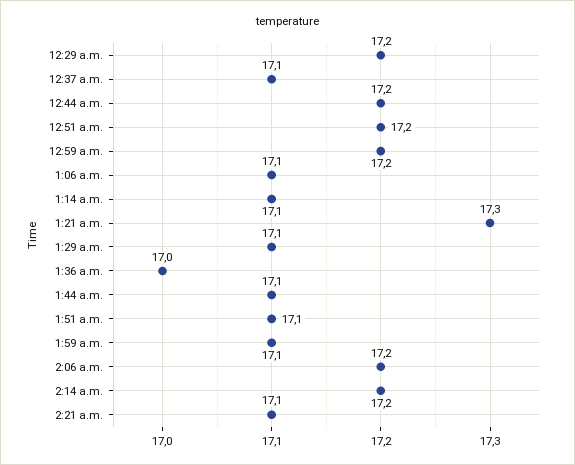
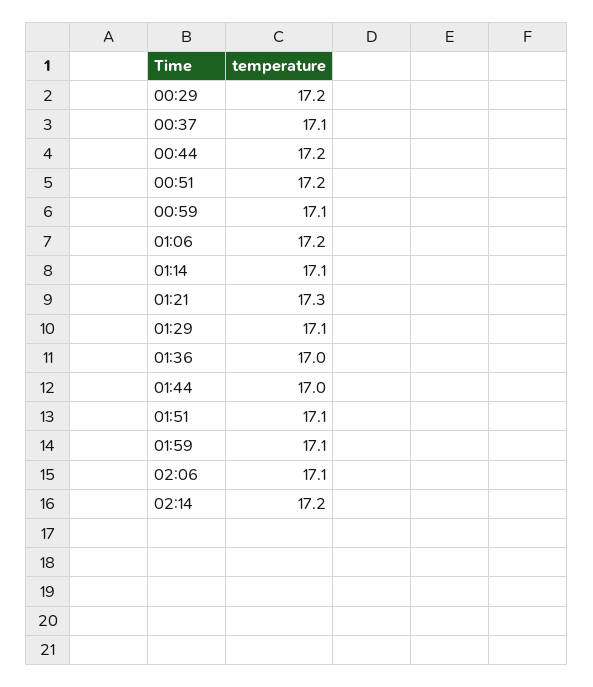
  {
    "12:29 a.m.": 17.2,
    "12:37 a.m.": 17.1,
    "12:44 a.m.": 17.2,
    "12:51 a.m.": 17.2,
-   "12:59 a.m.": 17.2,
+   "12:59 a.m.": 17.1,
-   "1:06 a.m.": 17.1,
+   "1:06 a.m.": 17.2,
    "1:14 a.m.": 17.1,
    "1:21 a.m.": 17.3,
    "1:29 a.m.": 17.1,
    "1:36 a.m.": 17,
-   "1:44 a.m.": 17.1,
+   "1:44 a.m.": 17,
    "1:51 a.m.": 17.1,
    "1:59 a.m.": 17.1,
-   "2:06 a.m.": 17.2,
+   "2:06 a.m.": 17.1,
-   "2:14 a.m.": 17.2,
+   "2:14 a.m.": 17.2
-   "2:21 a.m.": 17.1
  }

